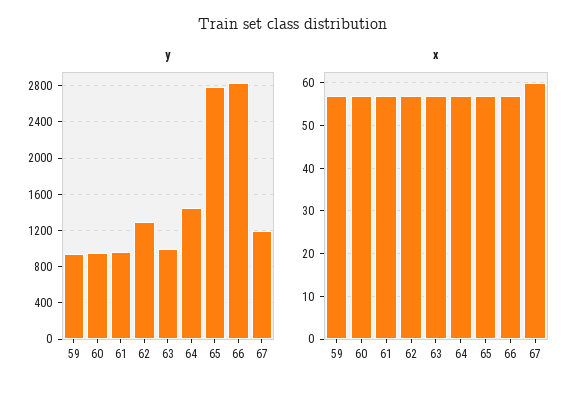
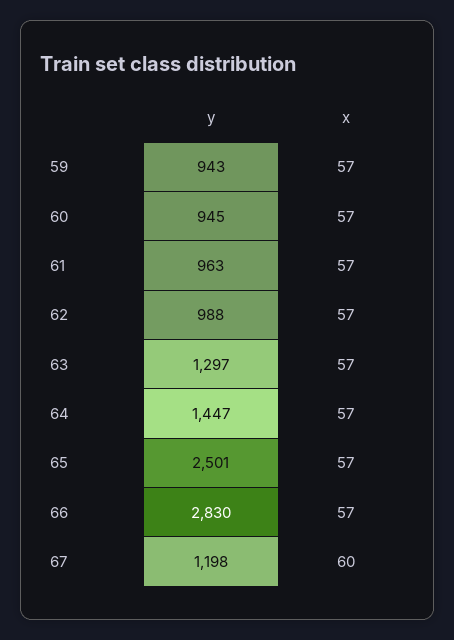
  {
    "y": {
      "59": 943,
      "60": 945,
      "61": 963,
-     "62": 1300,
+     "62": 988,
-     "63": 1000,
+     "63": 1297,
      "64": 1447,
-     "65": 2800,
+     "65": 2501,
      "66": 2830,
      "67": 1198
    },
    "x": {
      "59": 57,
      "60": 57,
      "61": 57,
      "62": 57,
      "63": 57,
      "64": 57,
      "65": 57,
      "66": 57,
      "67": 60
    }
  }

